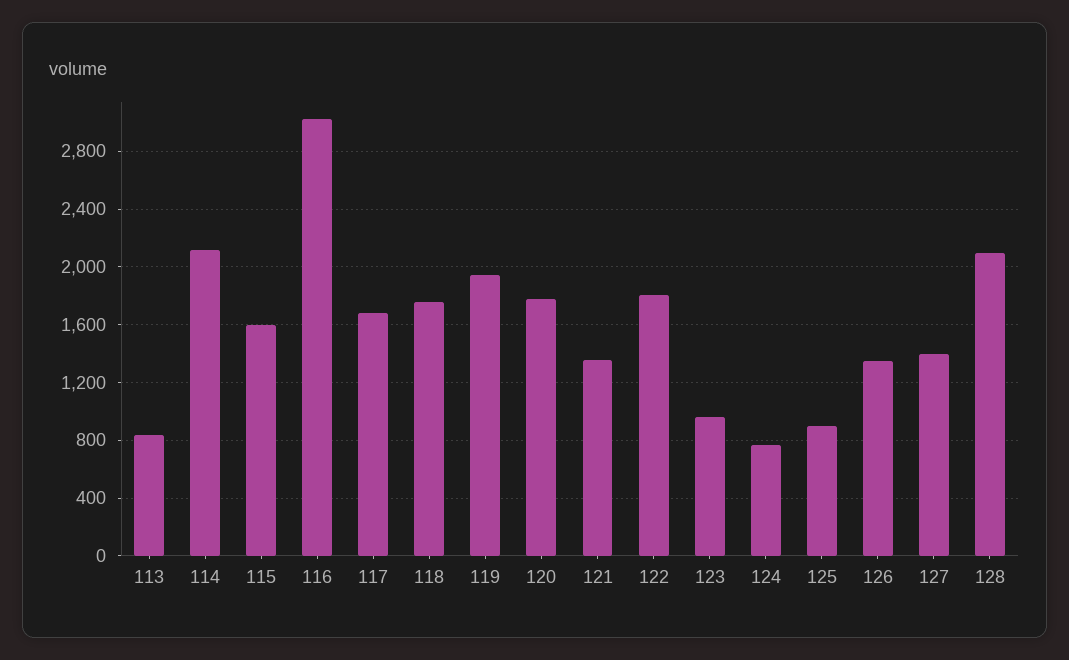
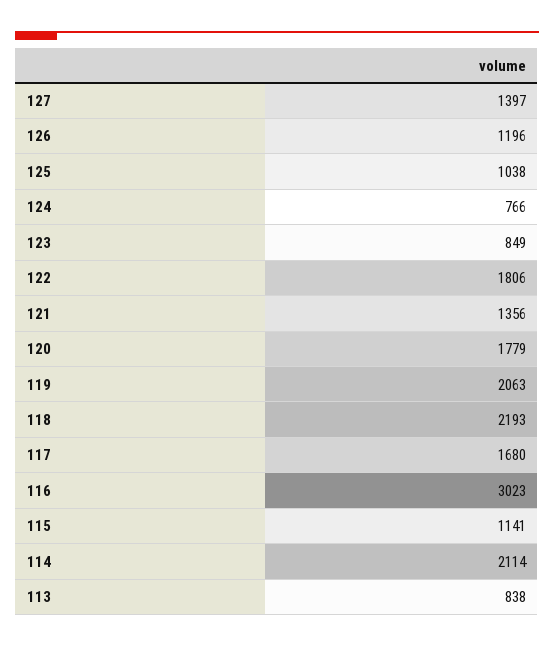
  {
    "113": 838,
    "114": 2114,
-   "115": 1600,
+   "115": 1141,
    "116": 3023,
    "117": 1680,
-   "118": 1750,
+   "118": 2193,
-   "119": 1950,
+   "119": 2063,
    "120": 1779,
    "121": 1356,
    "122": 1806,
-   "123": 950,
+   "123": 849,
    "124": 766,
-   "125": 900,
+   "125": 1038,
-   "126": 1350,
+   "126": 1196,
-   "127": 1397,
+   "127": 1397
-   "128": 2100
  }

